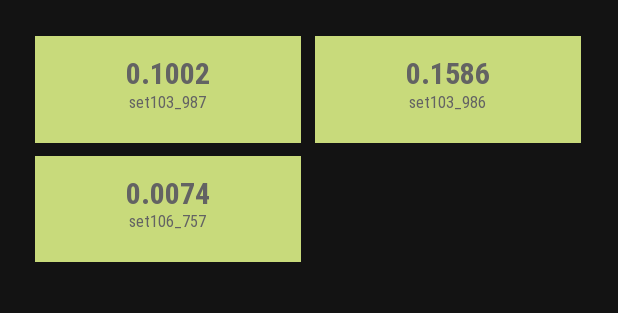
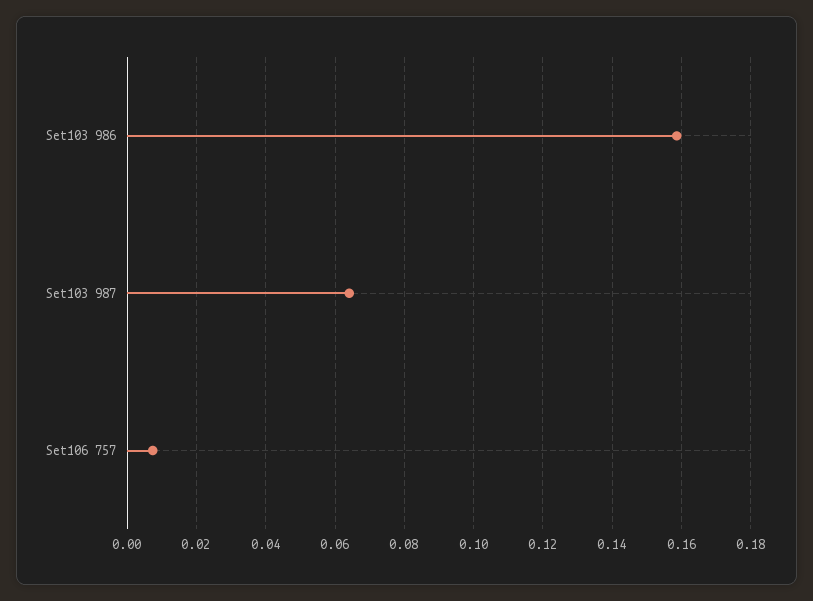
  {
-   "set103_987": 0.1002,
+   "set103_987": 0.064,
    "set103_986": 0.1586,
    "set106_757": 0.0074
  }

